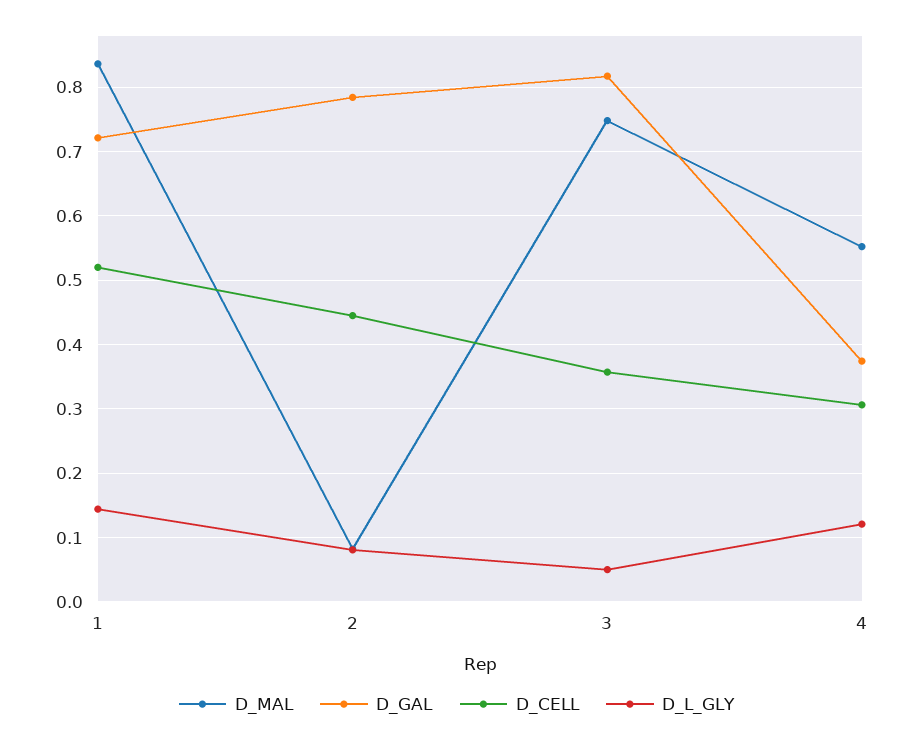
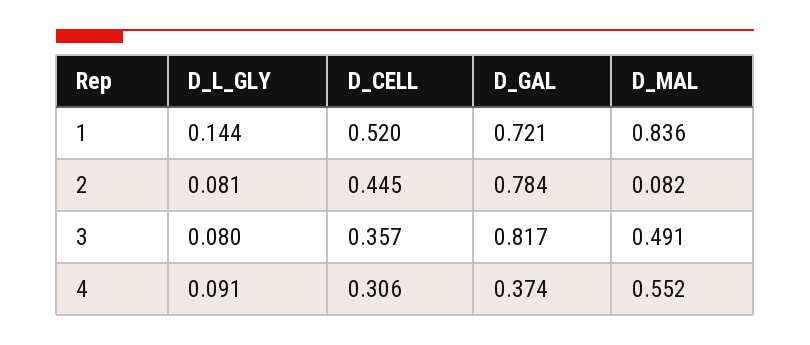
  {
    "D_MAL": {
      "1": 0.836,
      "2": 0.082,
-     "3": 0.75,
+     "3": 0.491,
      "4": 0.552
    },
    "D_GAL": {
      "1": 0.721,
      "2": 0.784,
      "3": 0.817,
      "4": 0.374
    },
    "D_CELL": {
      "1": 0.52,
      "2": 0.445,
      "3": 0.357,
      "4": 0.306
    },
    "D_L_GLY": {
      "1": 0.144,
      "2": 0.081,
-     "3": 0.05,
+     "3": 0.08,
-     "4": 0.12
+     "4": 0.091
    }
  }

